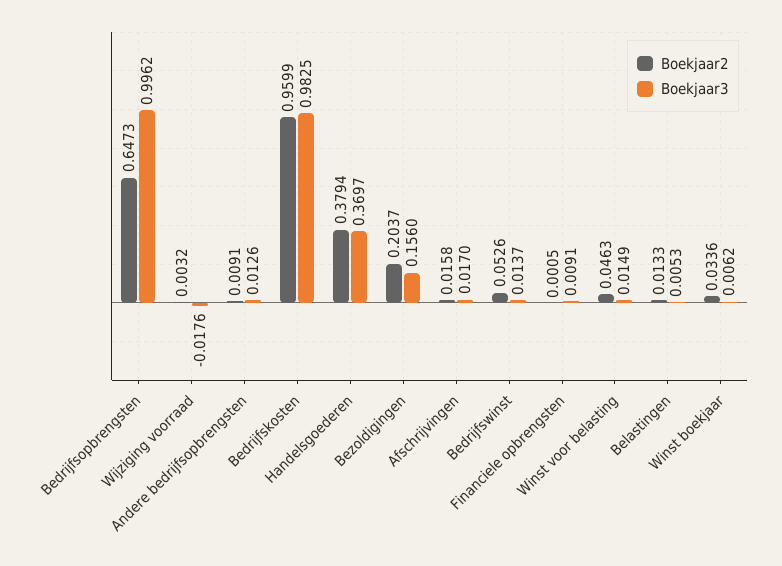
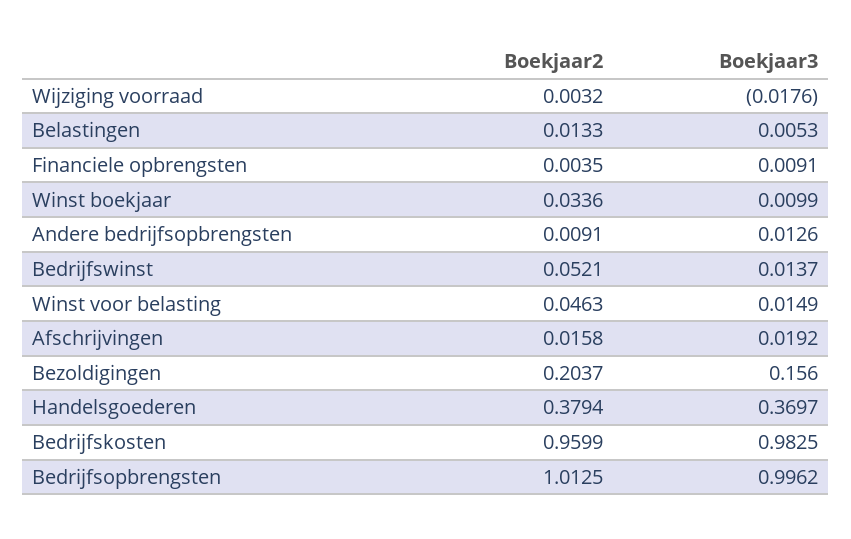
  {
    "Boekjaar2": {
-     "Bedrijfsopbrengsten": 0.6473,
+     "Bedrijfsopbrengsten": 1.0125,
      "Wijziging voorraad": 0.0032,
      "Andere bedrijfsopbrengsten": 0.0091,
      "Bedrijfskosten": 0.9599,
      "Handelsgoederen": 0.3794,
      "Bezoldigingen": 0.2037,
      "Afschrijvingen": 0.0158,
-     "Bedrijfswinst": 0.0526,
+     "Bedrijfswinst": 0.0521,
-     "Financiele opbrengsten": 0.0005,
+     "Financiele opbrengsten": 0.0035,
      "Winst voor belasting": 0.0463,
      "Belastingen": 0.0133,
      "Winst boekjaar": 0.0336
    },
    "Boekjaar3": {
      "Bedrijfsopbrengsten": 0.9962,
      "Wijziging voorraad": -0.0176,
      "Andere bedrijfsopbrengsten": 0.0126,
      "Bedrijfskosten": 0.9825,
      "Handelsgoederen": 0.3697,
      "Bezoldigingen": 0.156,
-     "Afschrijvingen": 0.017,
+     "Afschrijvingen": 0.0192,
      "Bedrijfswinst": 0.0137,
      "Financiele opbrengsten": 0.0091,
      "Winst voor belasting": 0.0149,
      "Belastingen": 0.0053,
-     "Winst boekjaar": 0.0062
+     "Winst boekjaar": 0.0099
    }
  }

